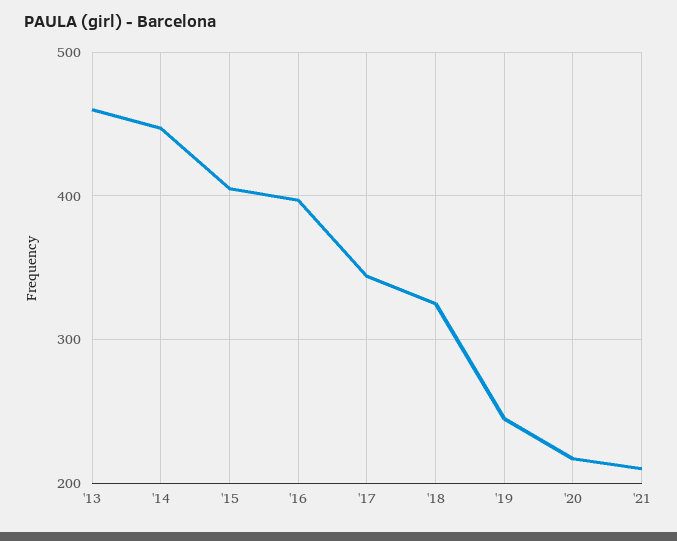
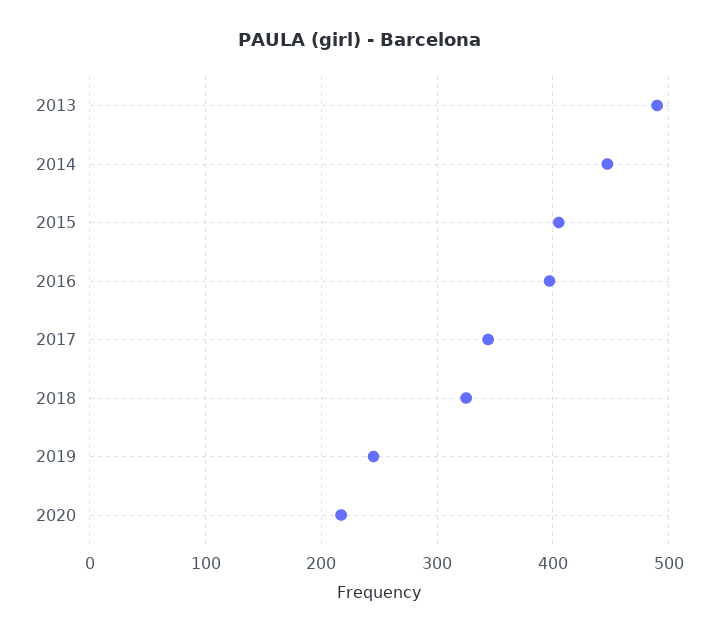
  {
-   "'13": 460,
+   "'13": 490,
    "'14": 450,
    "'15": 410,
    "'16": 400,
    "'17": 340,
    "'18": 330,
    "'19": 250,
-   "'20": 220,
+   "'20": 220
-   "'21": 210
  }

